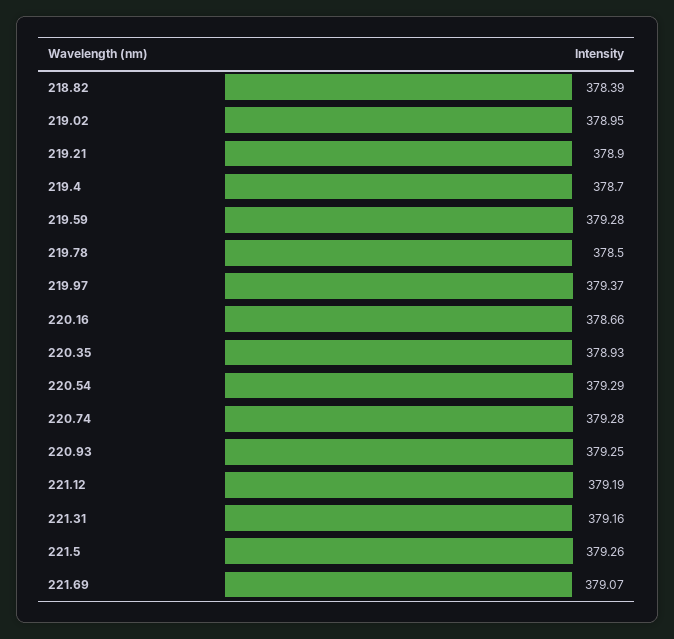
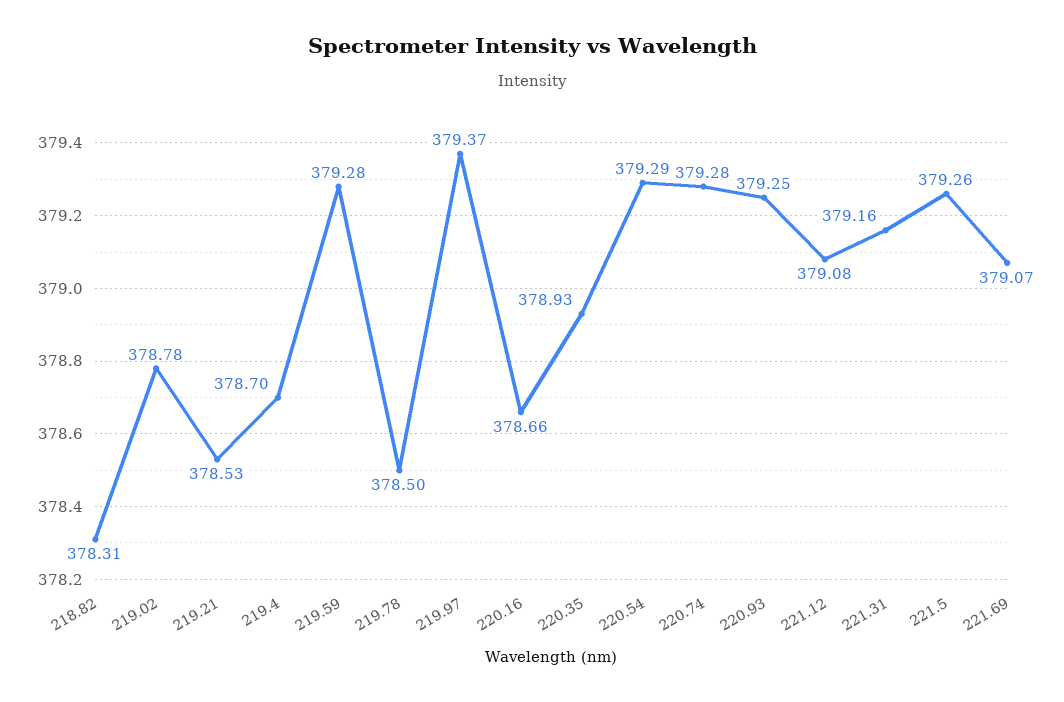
  {
-   "218.82": 378.39,
+   "218.82": 378.31,
-   "219.02": 378.95,
+   "219.02": 378.78,
-   "219.21": 378.9,
+   "219.21": 378.53,
    "219.4": 378.7,
    "219.59": 379.28,
    "219.78": 378.5,
    "219.97": 379.37,
    "220.16": 378.66,
    "220.35": 378.93,
    "220.54": 379.29,
    "220.74": 379.28,
    "220.93": 379.25,
-   "221.12": 379.19,
+   "221.12": 379.08,
    "221.31": 379.16,
    "221.5": 379.26,
    "221.69": 379.07
  }

